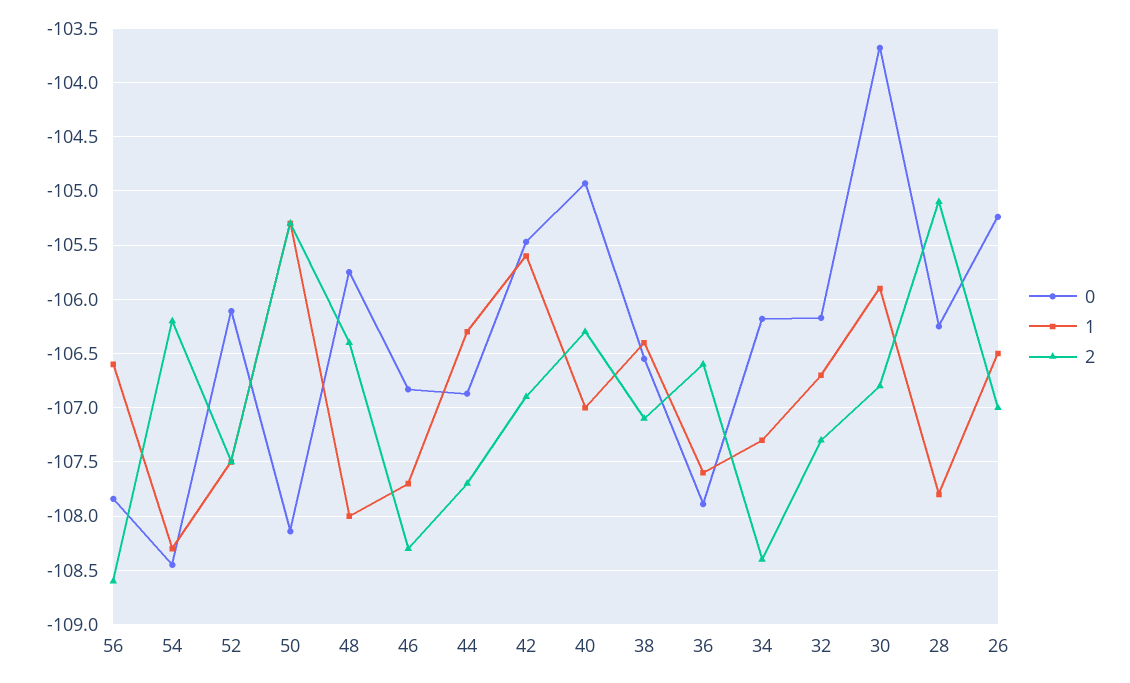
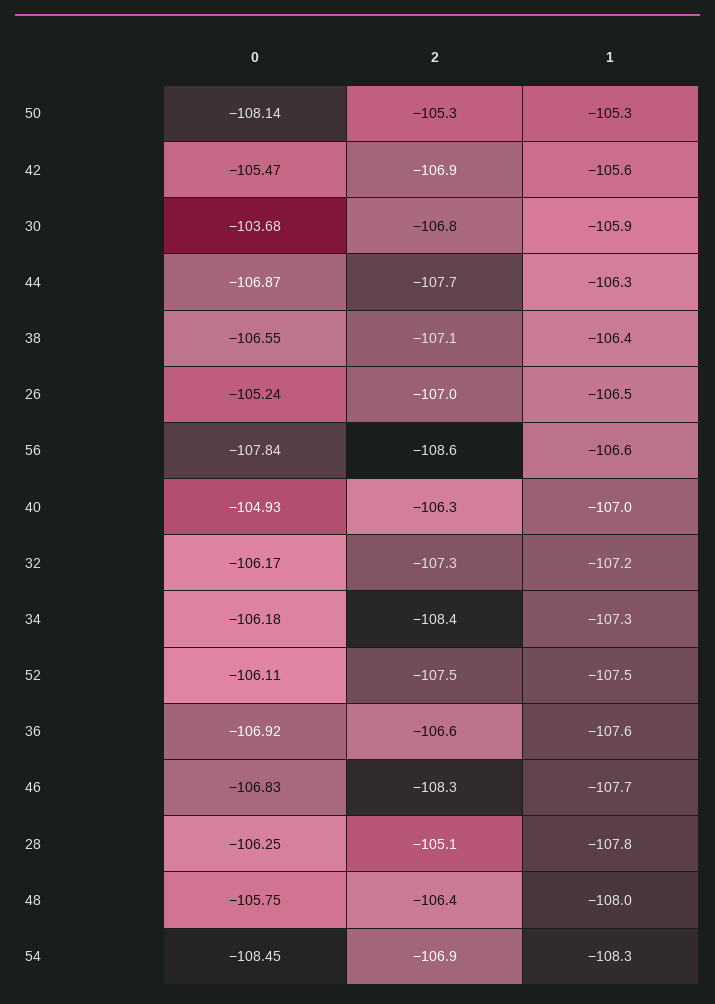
  {
    "0": {
      "56": -107.84,
      "54": -108.45,
      "52": -106.11,
      "50": -108.14,
      "48": -105.75,
      "46": -106.83,
      "44": -106.87,
      "42": -105.47,
      "40": -104.93,
      "38": -106.55,
-     "36": -107.9,
+     "36": -106.92,
      "34": -106.18,
      "32": -106.17,
      "30": -103.68,
      "28": -106.25,
      "26": -105.24
    },
    "1": {
      "56": -106.6,
      "54": -108.3,
      "52": -107.5,
      "50": -105.3,
      "48": -108,
      "46": -107.7,
      "44": -106.3,
      "42": -105.6,
      "40": -107,
      "38": -106.4,
      "36": -107.6,
      "34": -107.3,
-     "32": -106.7,
+     "32": -107.2,
      "30": -105.9,
      "28": -107.8,
      "26": -106.5
    },
    "2": {
      "56": -108.6,
-     "54": -106.2,
+     "54": -106.9,
      "52": -107.5,
      "50": -105.3,
      "48": -106.4,
      "46": -108.3,
      "44": -107.7,
      "42": -106.9,
      "40": -106.3,
      "38": -107.1,
      "36": -106.6,
      "34": -108.4,
      "32": -107.3,
      "30": -106.8,
      "28": -105.1,
      "26": -107
    }
  }

